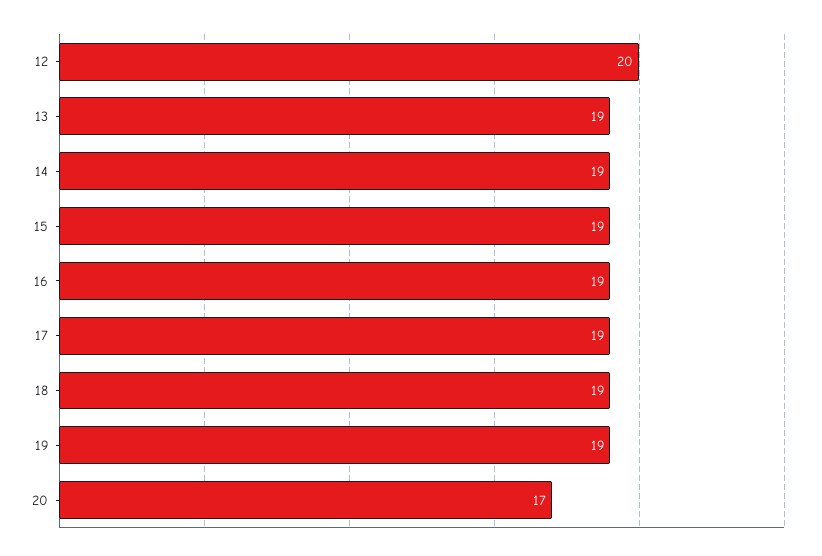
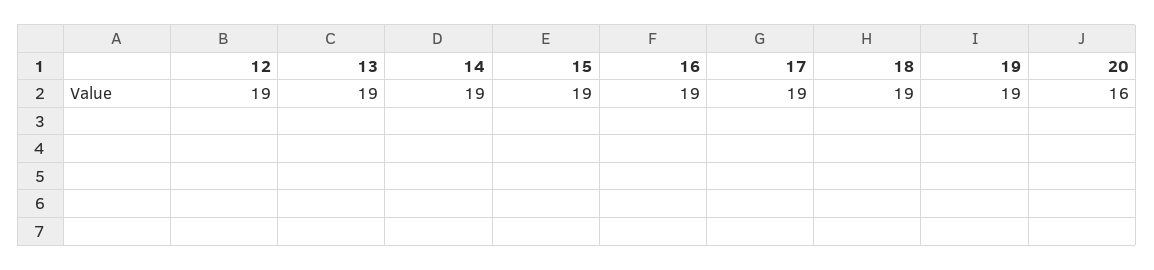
  {
-   "12": 20,
+   "12": 19,
    "13": 19,
    "14": 19,
    "15": 19,
    "16": 19,
    "17": 19,
    "18": 19,
    "19": 19,
-   "20": 17
+   "20": 16
  }

